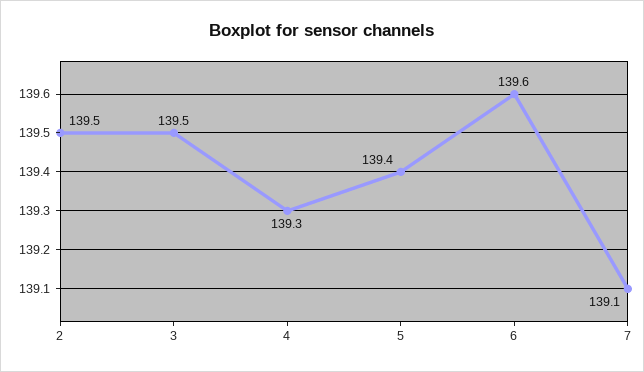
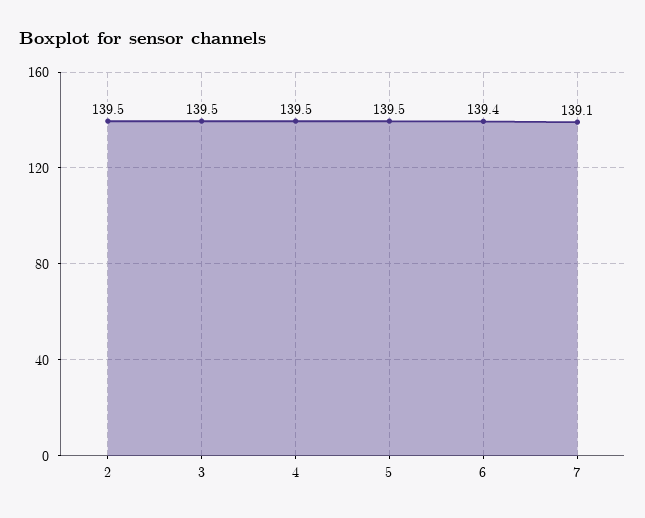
  {
    "2": 139.5,
    "3": 139.5,
-   "4": 139.3,
+   "4": 139.5,
-   "5": 139.4,
+   "5": 139.5,
-   "6": 139.6,
+   "6": 139.4,
    "7": 139.1
  }

